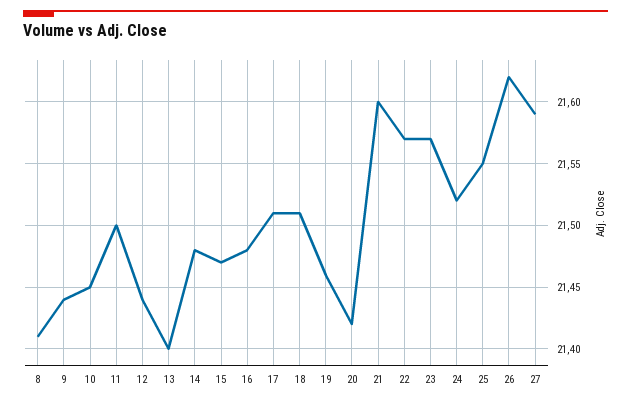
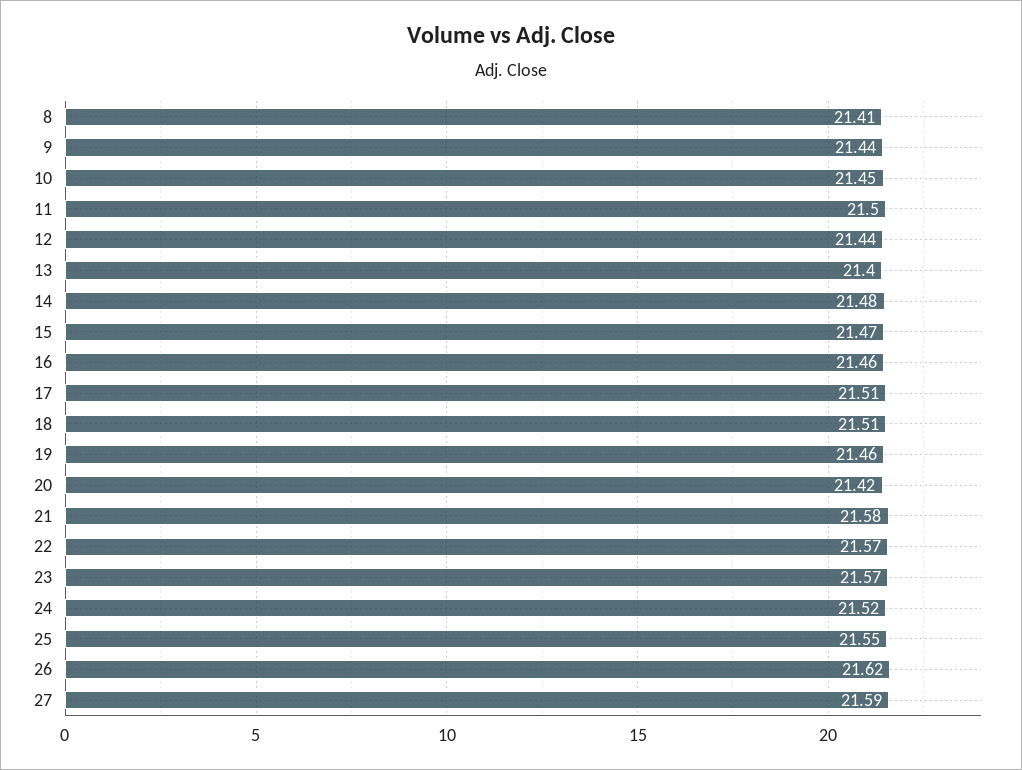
  {
    "8": 21.41,
    "9": 21.44,
    "10": 21.45,
    "11": 21.5,
    "12": 21.44,
    "13": 21.4,
    "14": 21.48,
    "15": 21.47,
-   "16": 21.48,
+   "16": 21.46,
    "17": 21.51,
    "18": 21.51,
    "19": 21.46,
    "20": 21.42,
-   "21": 21.6,
+   "21": 21.58,
    "22": 21.57,
    "23": 21.57,
    "24": 21.52,
    "25": 21.55,
    "26": 21.62,
    "27": 21.59
  }

